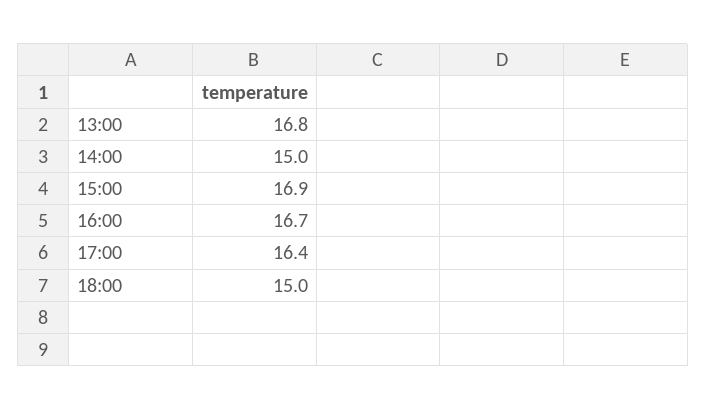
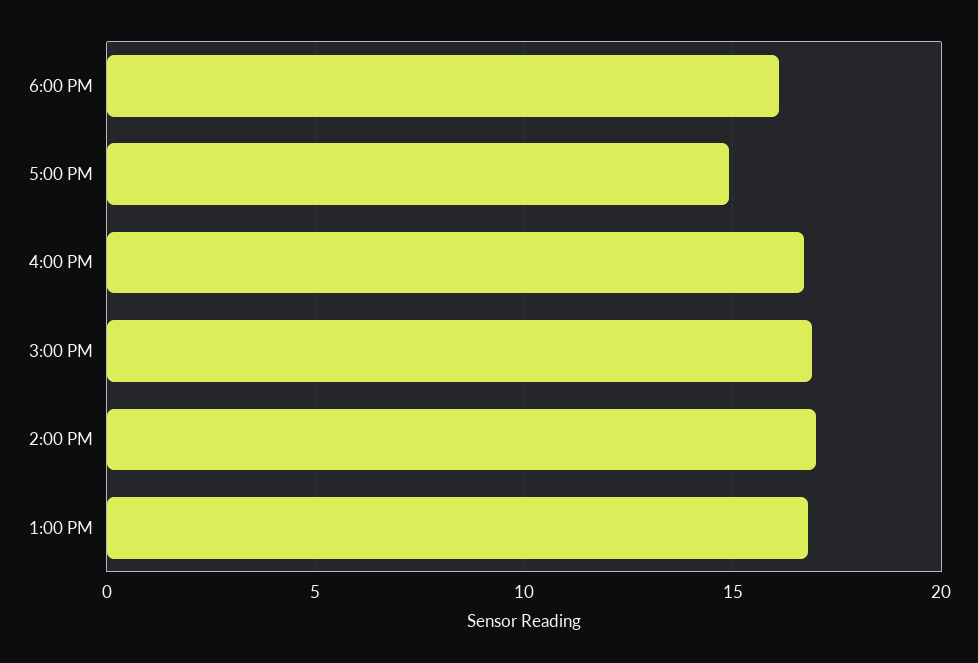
  {
    "13:00": 16.8,
-   "14:00": 15,
+   "14:00": 17,
    "15:00": 16.9,
    "16:00": 16.7,
-   "17:00": 16.4,
+   "17:00": 15,
-   "18:00": 15
+   "18:00": 16
  }

